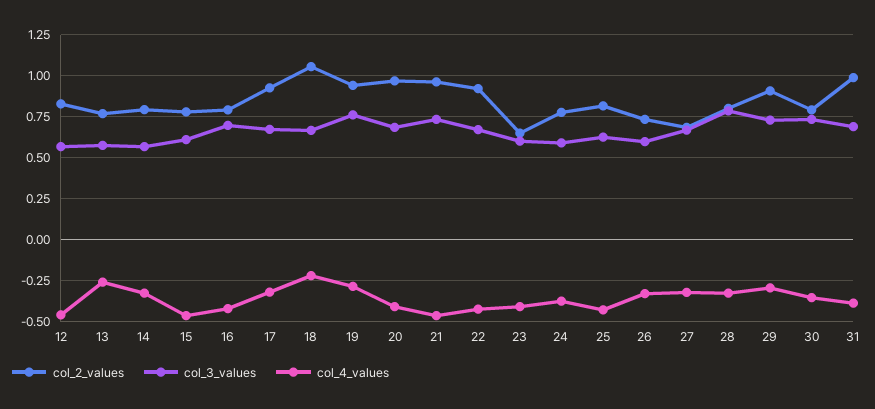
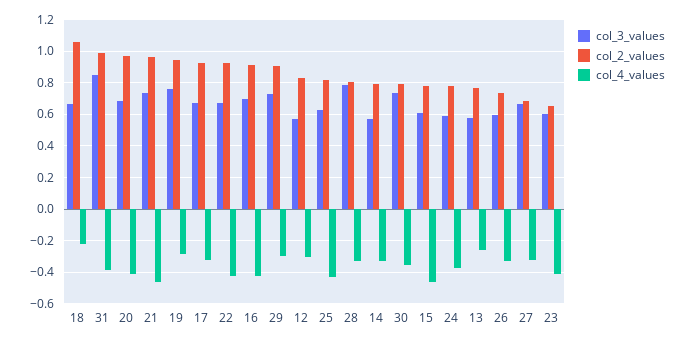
  {
    "col_2_values": {
      "12": 0.85,
      "13": 0.75,
      "14": 0.8,
      "15": 0.8,
-     "16": 0.8,
+     "16": 0.9,
      "17": 0.95,
      "18": 1.05,
      "19": 0.95,
      "20": 0.95,
      "21": 0.95,
      "22": 0.9,
      "23": 0.65,
      "24": 0.8,
      "25": 0.8,
      "26": 0.75,
      "27": 0.7,
      "28": 0.8,
      "29": 0.9,
      "30": 0.8,
      "31": 1
    },
    "col_3_values": {
      "12": 0.55,
      "13": 0.6,
      "14": 0.55,
      "15": 0.6,
      "16": 0.7,
      "17": 0.65,
      "18": 0.65,
      "19": 0.75,
      "20": 0.7,
      "21": 0.75,
      "22": 0.65,
      "23": 0.6,
      "24": 0.6,
      "25": 0.65,
      "26": 0.6,
      "27": 0.65,
      "28": 0.8,
      "29": 0.75,
      "30": 0.75,
-     "31": 0.7
+     "31": 0.85
    },
    "col_4_values": {
-     "12": -0.45,
+     "12": -0.3,
      "13": -0.25,
      "14": -0.35,
      "15": -0.45,
      "16": -0.4,
      "17": -0.3,
      "18": -0.2,
      "19": -0.3,
      "20": -0.4,
      "21": -0.45,
      "22": -0.4,
      "23": -0.4,
      "24": -0.4,
      "25": -0.45,
      "26": -0.35,
      "27": -0.3,
      "28": -0.35,
      "29": -0.3,
      "30": -0.35,
      "31": -0.4
    }
  }

